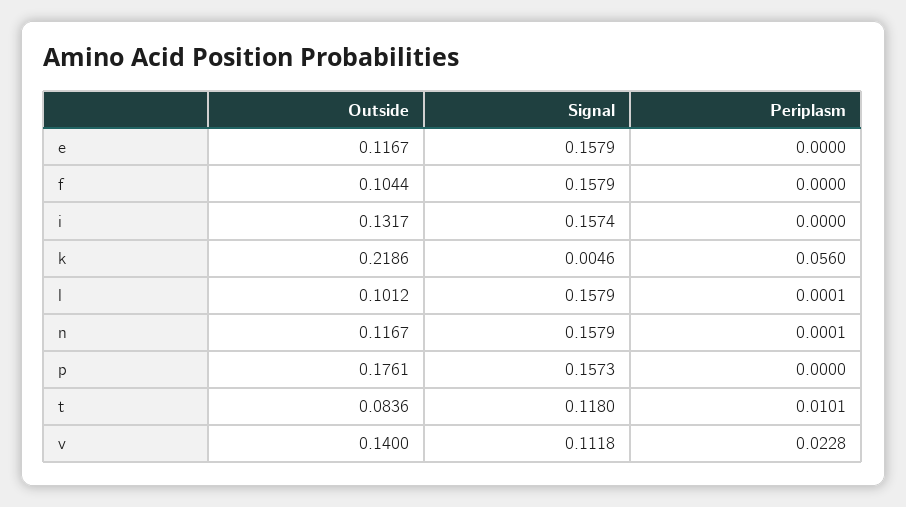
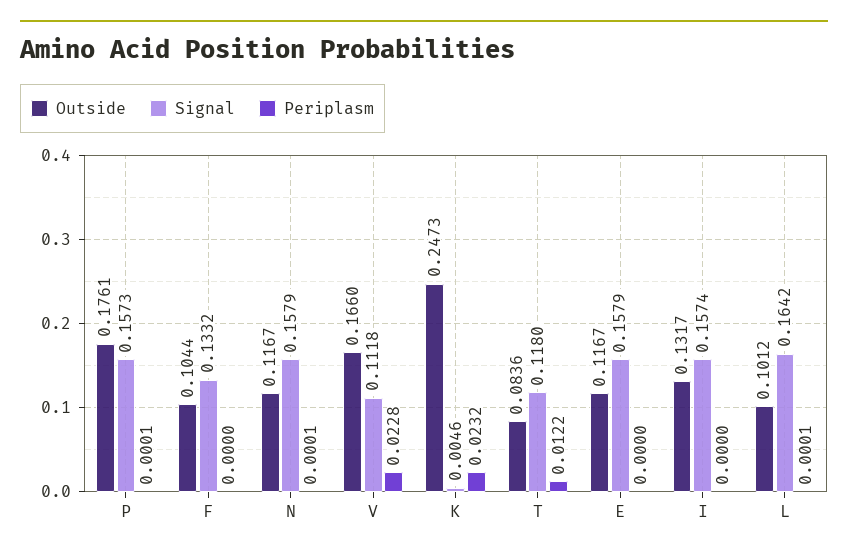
  {
    "Outside": {
      "e": 0.1167,
      "f": 0.1044,
      "i": 0.1317,
-     "k": 0.2186,
+     "k": 0.2473,
      "l": 0.1012,
      "n": 0.1167,
      "p": 0.1761,
      "t": 0.0836,
-     "v": 0.14
+     "v": 0.166
    },
    "Signal": {
      "e": 0.1579,
-     "f": 0.1579,
+     "f": 0.1332,
      "i": 0.1574,
      "k": 0.0046,
-     "l": 0.1579,
+     "l": 0.1642,
      "n": 0.1579,
      "p": 0.1573,
      "t": 0.118,
      "v": 0.1118
    },
    "Periplasm": {
      "e": 0,
      "f": 0,
      "i": 0,
-     "k": 0.056,
+     "k": 0.0232,
      "l": 0.0001,
      "n": 0.0001,
-     "p": 0,
+     "p": 0.0001,
-     "t": 0.0101,
+     "t": 0.0122,
      "v": 0.0228
    }
  }

